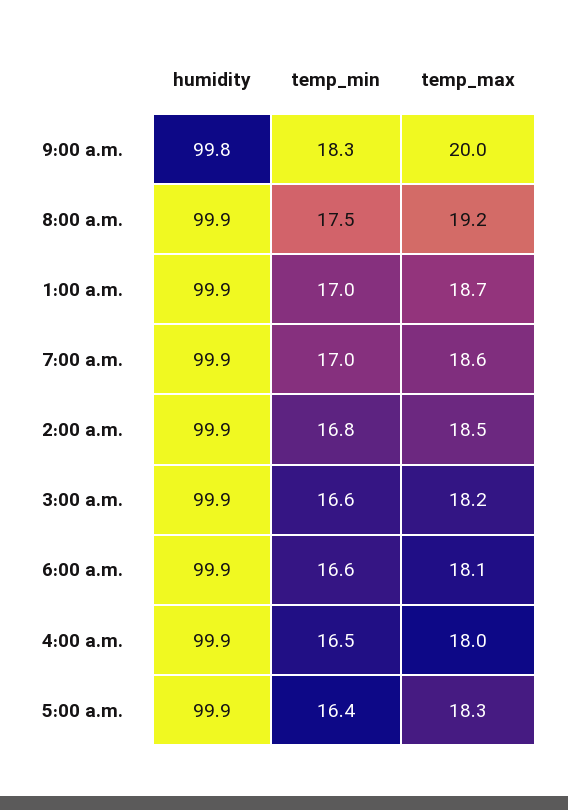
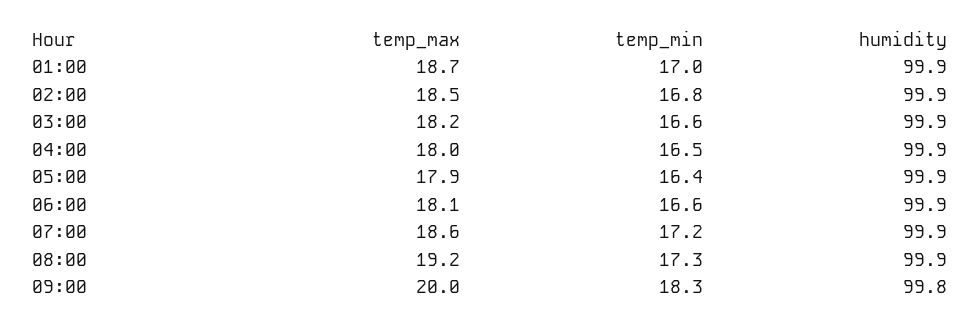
  {
    "humidity": {
      "9:00 a.m.": 99.8,
      "8:00 a.m.": 99.9,
      "1:00 a.m.": 99.9,
      "7:00 a.m.": 99.9,
      "2:00 a.m.": 99.9,
      "3:00 a.m.": 99.9,
      "6:00 a.m.": 99.9,
      "4:00 a.m.": 99.9,
      "5:00 a.m.": 99.9
    },
    "temp_min": {
      "9:00 a.m.": 18.3,
-     "8:00 a.m.": 17.5,
+     "8:00 a.m.": 17.3,
      "1:00 a.m.": 17,
-     "7:00 a.m.": 17,
+     "7:00 a.m.": 17.2,
      "2:00 a.m.": 16.8,
      "3:00 a.m.": 16.6,
      "6:00 a.m.": 16.6,
      "4:00 a.m.": 16.5,
      "5:00 a.m.": 16.4
    },
    "temp_max": {
      "9:00 a.m.": 20,
      "8:00 a.m.": 19.2,
      "1:00 a.m.": 18.7,
      "7:00 a.m.": 18.6,
      "2:00 a.m.": 18.5,
      "3:00 a.m.": 18.2,
      "6:00 a.m.": 18.1,
      "4:00 a.m.": 18,
-     "5:00 a.m.": 18.3
+     "5:00 a.m.": 17.9
    }
  }

